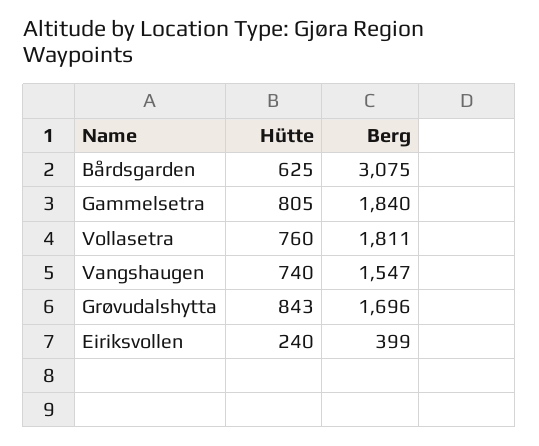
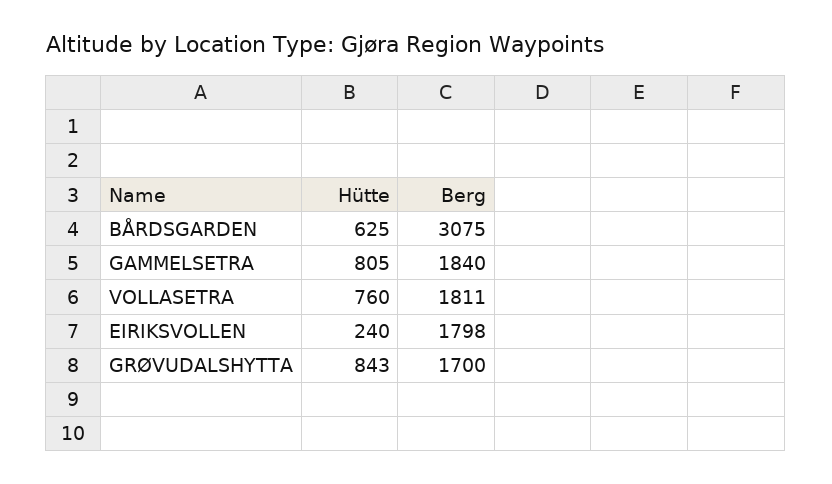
  {
    "Hütte": {
      "Bårdsgarden": 625,
      "Gammelsetra": 805,
      "Vollasetra": 760,
-     "Vangshaugen": 740,
      "Grøvudalshytta": 843,
      "Eiriksvollen": 240
    },
    "Berg": {
      "Bårdsgarden": 3075,
      "Gammelsetra": 1840,
      "Vollasetra": 1811,
-     "Vangshaugen": 1547,
-     "Grøvudalshytta": 1696,
+     "Grøvudalshytta": 1700,
-     "Eiriksvollen": 399
+     "Eiriksvollen": 1798
    }
  }

